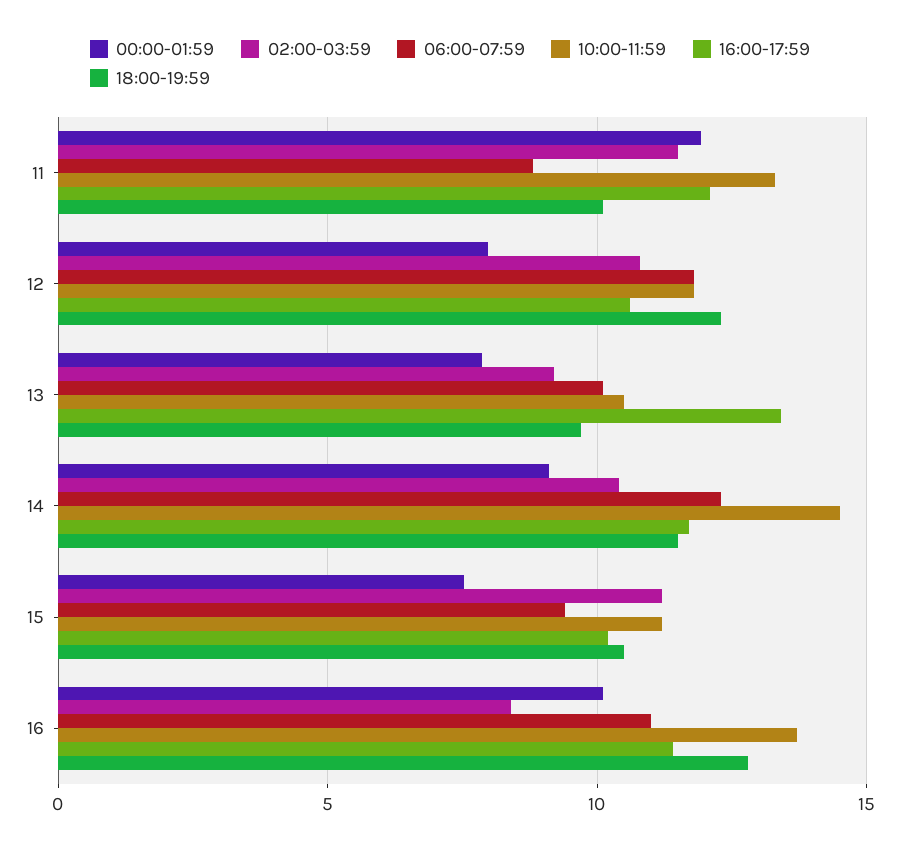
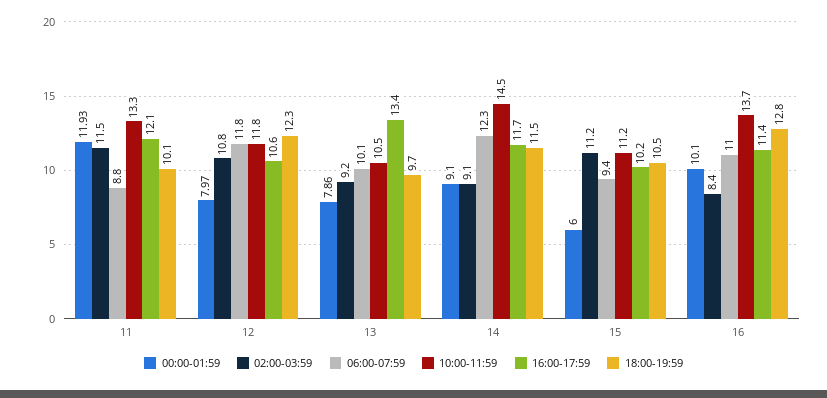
  {
    "00:00-01:59": {
      "11": 11.93,
      "12": 7.97,
      "13": 7.86,
      "14": 9.1,
-     "15": 7.5,
+     "15": 6,
      "16": 10.1
    },
    "02:00-03:59": {
      "11": 11.5,
      "12": 10.8,
      "13": 9.2,
-     "14": 10.5,
+     "14": 9.1,
      "15": 11.2,
      "16": 8.4
    },
    "06:00-07:59": {
      "11": 8.8,
      "12": 11.8,
      "13": 10.1,
      "14": 12.3,
      "15": 9.4,
      "16": 11
    },
    "10:00-11:59": {
      "11": 13.3,
      "12": 11.8,
      "13": 10.5,
      "14": 14.5,
      "15": 11.2,
      "16": 13.7
    },
    "16:00-17:59": {
      "11": 12.1,
      "12": 10.6,
      "13": 13.4,
      "14": 11.7,
      "15": 10.2,
      "16": 11.4
    },
    "18:00-19:59": {
      "11": 10.1,
      "12": 12.3,
      "13": 9.7,
      "14": 11.5,
      "15": 10.5,
      "16": 12.8
    }
  }

